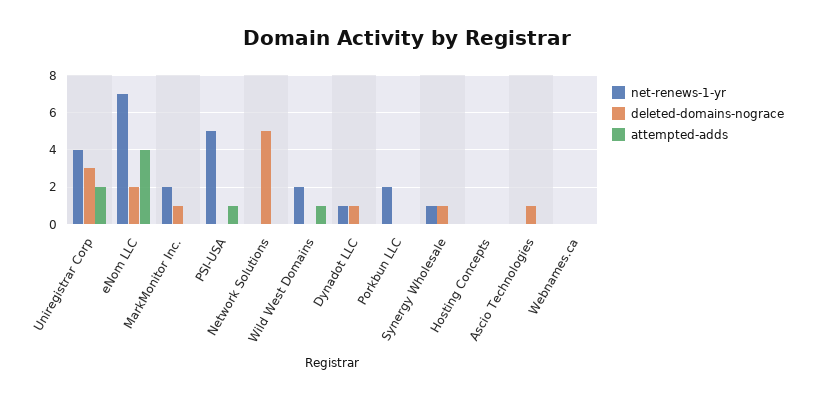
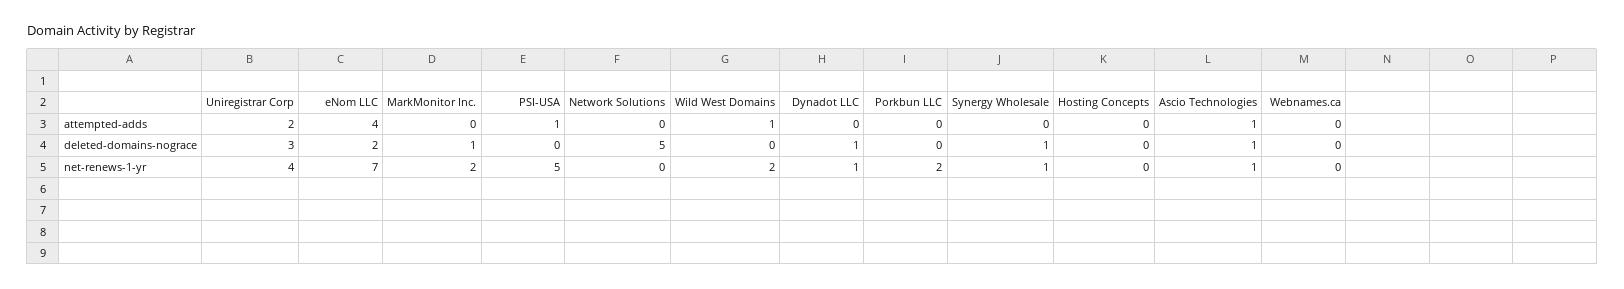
  {
    "net-renews-1-yr": {
      "Uniregistrar Corp": 4,
      "eNom LLC": 7,
      "MarkMonitor Inc.": 2,
      "PSI-USA": 5,
      "Network Solutions": 0,
      "Wild West Domains": 2,
      "Dynadot LLC": 1,
      "Porkbun LLC": 2,
      "Synergy Wholesale": 1,
      "Hosting Concepts": 0,
-     "Ascio Technologies": 0,
+     "Ascio Technologies": 1,
      "Webnames.ca": 0
    },
    "deleted-domains-nograce": {
      "Uniregistrar Corp": 3,
      "eNom LLC": 2,
      "MarkMonitor Inc.": 1,
      "PSI-USA": 0,
      "Network Solutions": 5,
      "Wild West Domains": 0,
      "Dynadot LLC": 1,
      "Porkbun LLC": 0,
      "Synergy Wholesale": 1,
      "Hosting Concepts": 0,
      "Ascio Technologies": 1,
      "Webnames.ca": 0
    },
    "attempted-adds": {
      "Uniregistrar Corp": 2,
      "eNom LLC": 4,
      "MarkMonitor Inc.": 0,
      "PSI-USA": 1,
      "Network Solutions": 0,
      "Wild West Domains": 1,
      "Dynadot LLC": 0,
      "Porkbun LLC": 0,
      "Synergy Wholesale": 0,
      "Hosting Concepts": 0,
-     "Ascio Technologies": 0,
+     "Ascio Technologies": 1,
      "Webnames.ca": 0
    }
  }

